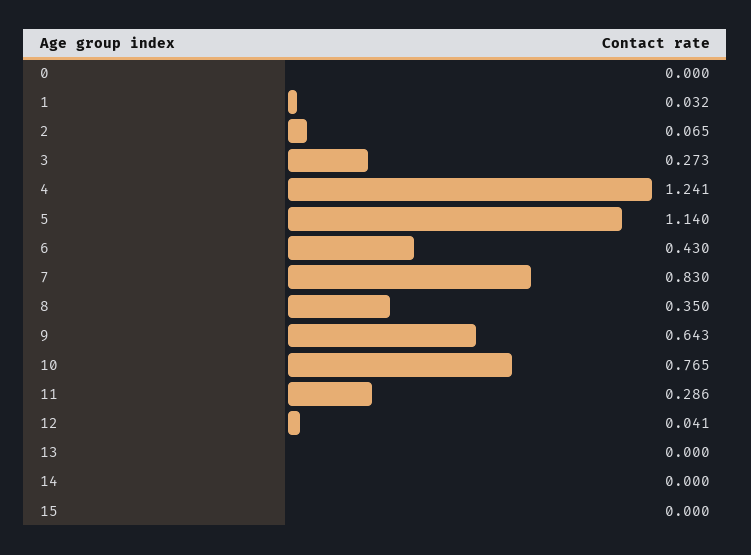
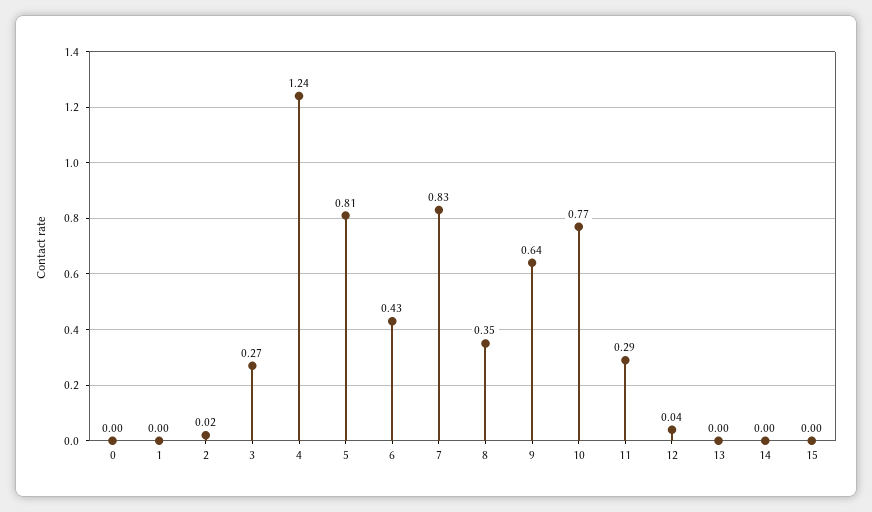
  {
    "0": 0,
-   "1": 0.032,
+   "1": 0,
-   "2": 0.065,
+   "2": 0.02,
    "3": 0.273,
    "4": 1.241,
-   "5": 1.14,
+   "5": 0.81,
    "6": 0.43,
    "7": 0.83,
    "8": 0.35,
    "9": 0.643,
    "10": 0.765,
    "11": 0.286,
    "12": 0.041,
    "13": 0,
    "14": 0,
    "15": 0
  }

